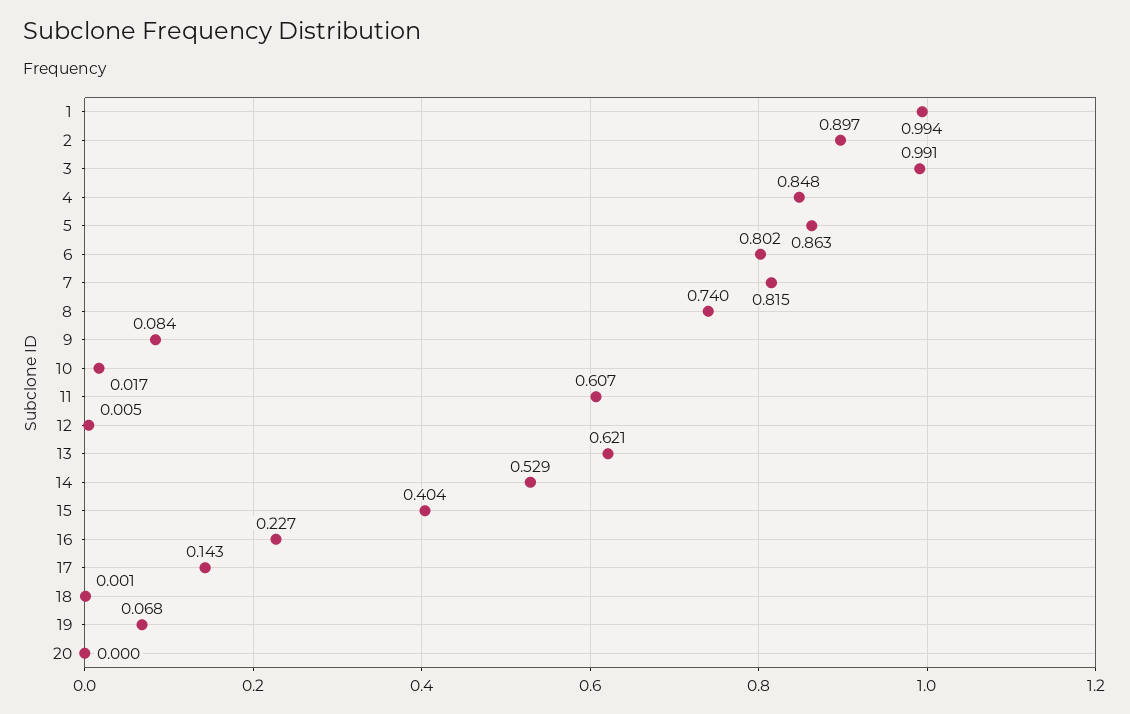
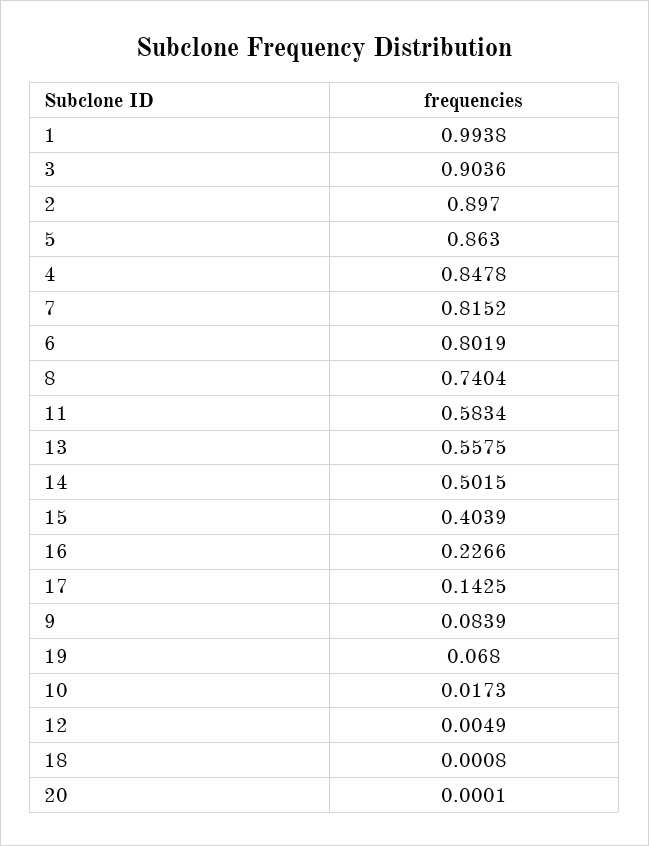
  {
    "1": 0.9938,
    "2": 0.897,
-   "3": 0.991,
+   "3": 0.9036,
    "4": 0.8478,
    "5": 0.863,
    "6": 0.8019,
    "7": 0.8152,
    "8": 0.7404,
    "9": 0.0839,
    "10": 0.0173,
-   "11": 0.607,
+   "11": 0.5834,
    "12": 0.0049,
-   "13": 0.621,
+   "13": 0.5575,
-   "14": 0.529,
+   "14": 0.5015,
    "15": 0.4039,
    "16": 0.2266,
    "17": 0.1425,
    "18": 0.0008,
    "19": 0.068,
    "20": 0.0001
  }

